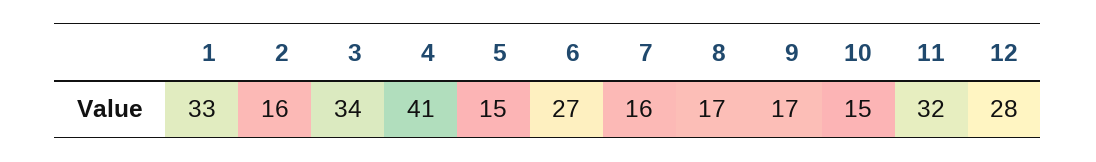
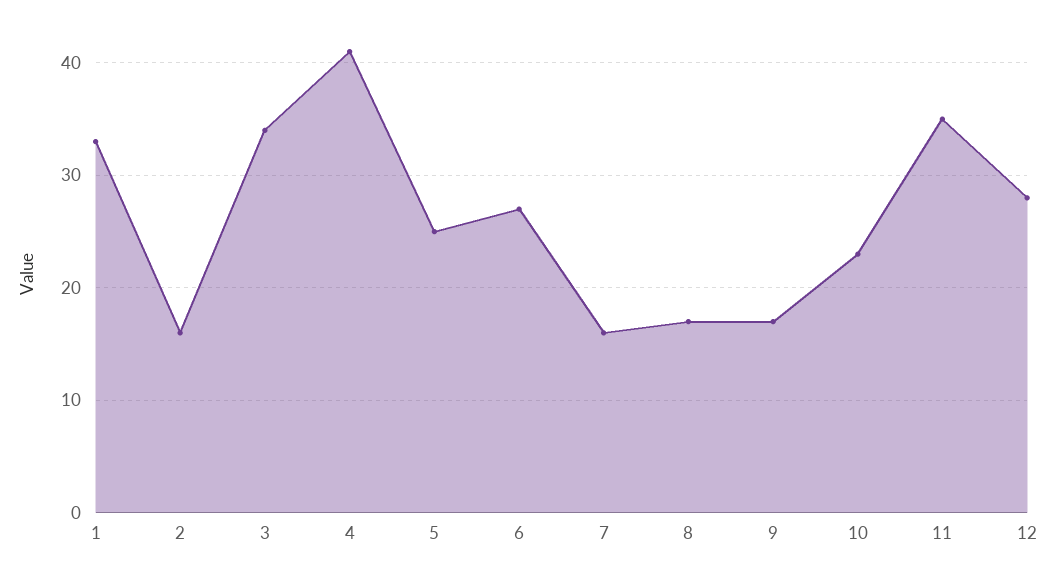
  {
    "1": 33,
    "2": 16,
    "3": 34,
    "4": 41,
-   "5": 15,
+   "5": 25,
    "6": 27,
    "7": 16,
    "8": 17,
    "9": 17,
-   "10": 15,
+   "10": 23,
-   "11": 32,
+   "11": 35,
    "12": 28
  }

